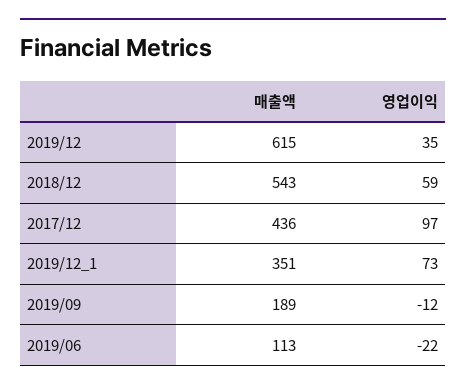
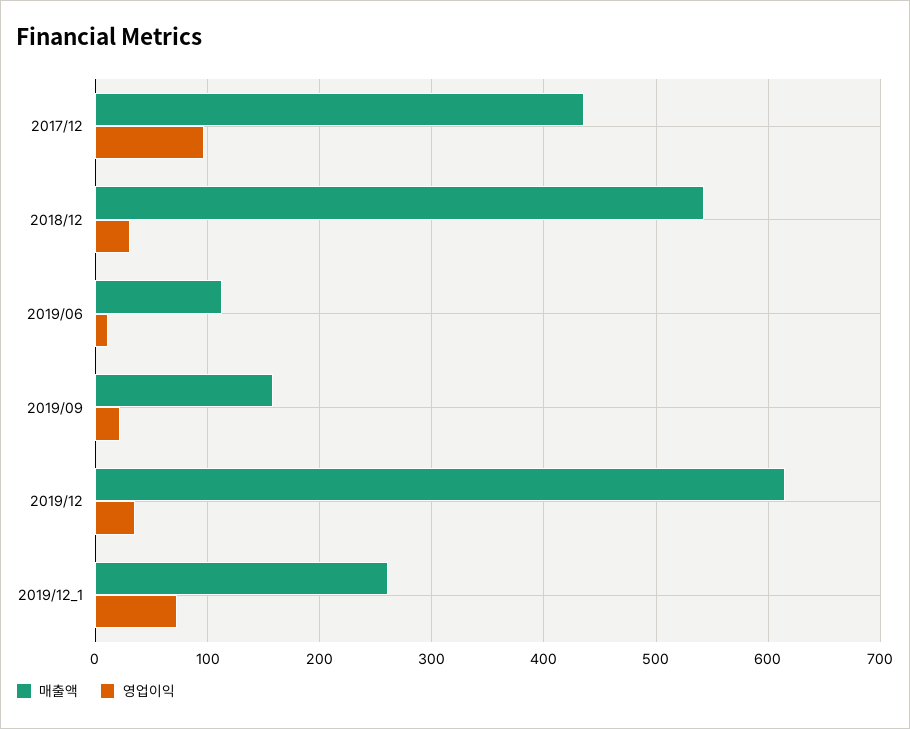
  {
    "매출액": {
      "2019/12": 615,
      "2018/12": 543,
      "2017/12": 436,
-     "2019/12_1": 351,
+     "2019/12_1": 260,
-     "2019/09": 189,
+     "2019/09": 160,
      "2019/06": 113
    },
    "영업이익": {
      "2019/12": 35,
-     "2018/12": 59,
+     "2018/12": 30,
      "2017/12": 97,
      "2019/12_1": 73,
-     "2019/09": -12,
+     "2019/09": 20,
-     "2019/06": -22
+     "2019/06": 10
    }
  }

